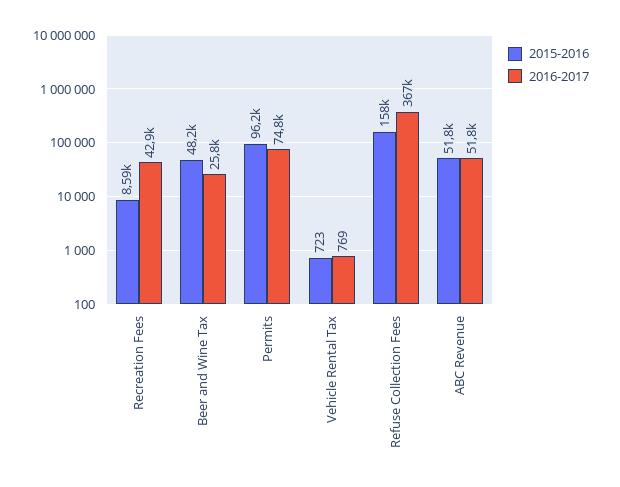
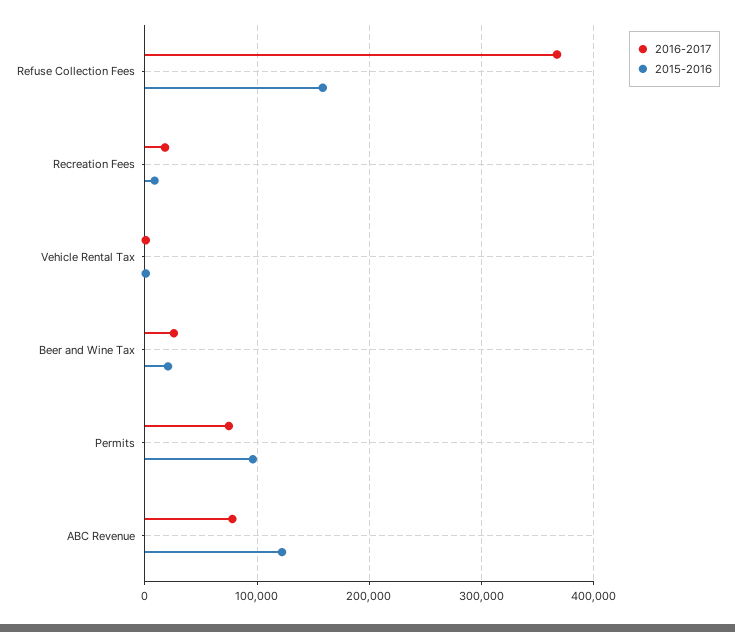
  {
    "2015-2016": {
      "Recreation Fees": 8590,
-     "Beer and Wine Tax": 48200,
+     "Beer and Wine Tax": 20000,
      "Permits": 96200,
      "Vehicle Rental Tax": 723,
      "Refuse Collection Fees": 158000,
-     "ABC Revenue": 51800
+     "ABC Revenue": 120000
    },
    "2016-2017": {
-     "Recreation Fees": 42900,
+     "Recreation Fees": 20000,
      "Beer and Wine Tax": 25800,
      "Permits": 74800,
      "Vehicle Rental Tax": 769,
      "Refuse Collection Fees": 367000,
-     "ABC Revenue": 51800
+     "ABC Revenue": 80000
    }
  }

